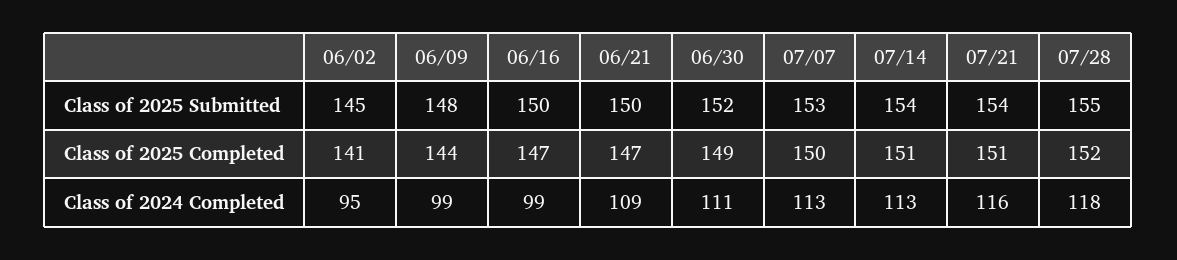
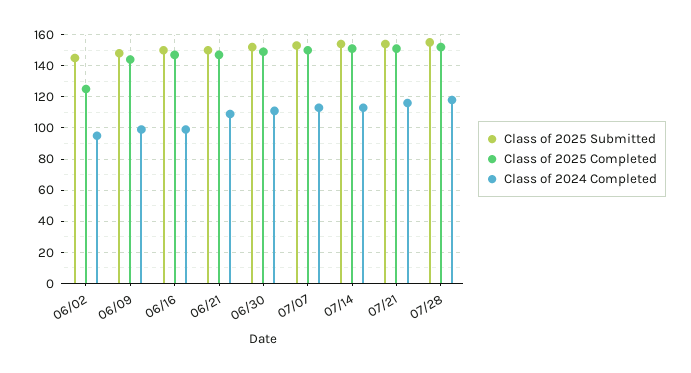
  {
    "Class of 2025 Submitted": {
      "06/02": 145,
      "06/09": 148,
      "06/16": 150,
      "06/21": 150,
      "06/30": 152,
      "07/07": 153,
      "07/14": 154,
      "07/21": 154,
      "07/28": 155
    },
    "Class of 2025 Completed": {
-     "06/02": 141,
+     "06/02": 125,
      "06/09": 144,
      "06/16": 147,
      "06/21": 147,
      "06/30": 149,
      "07/07": 150,
      "07/14": 151,
      "07/21": 151,
      "07/28": 152
    },
    "Class of 2024 Completed": {
      "06/02": 95,
      "06/09": 99,
      "06/16": 99,
      "06/21": 109,
      "06/30": 111,
      "07/07": 113,
      "07/14": 113,
      "07/21": 116,
      "07/28": 118
    }
  }

